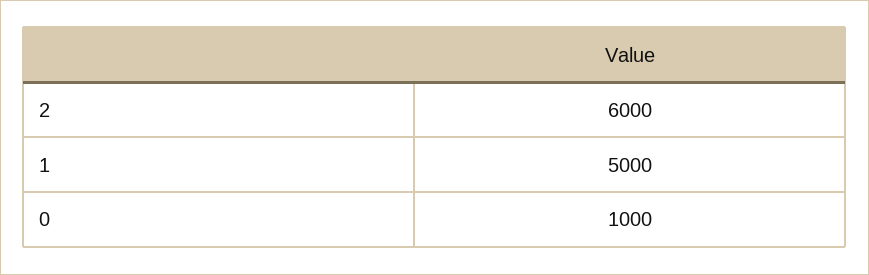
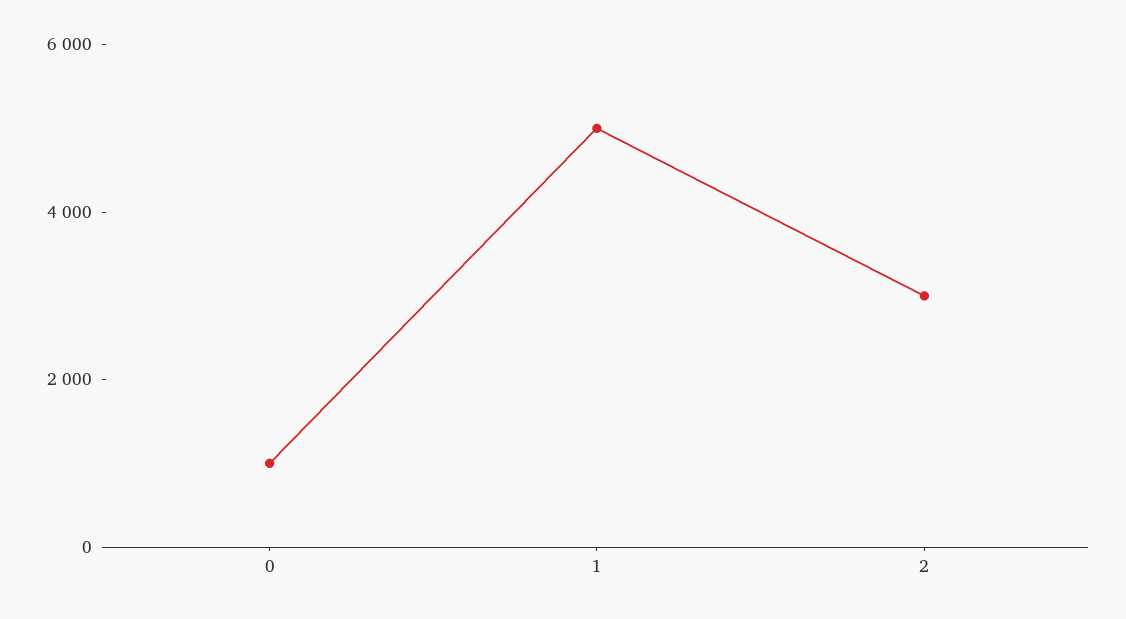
  {
-   "2": 6000,
+   "2": 3000,
    "1": 5000,
    "0": 1000
  }

